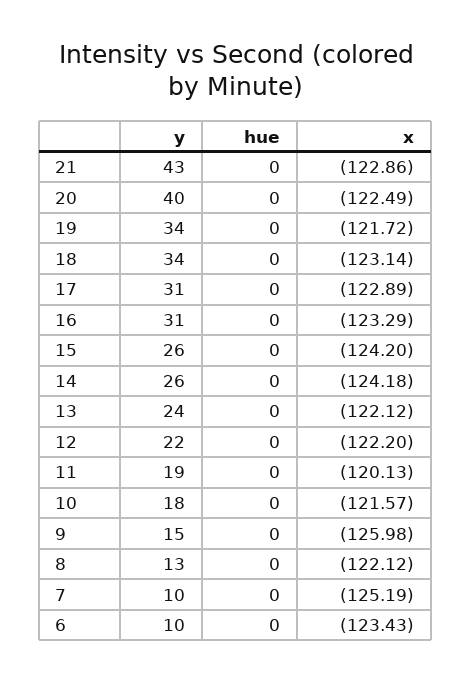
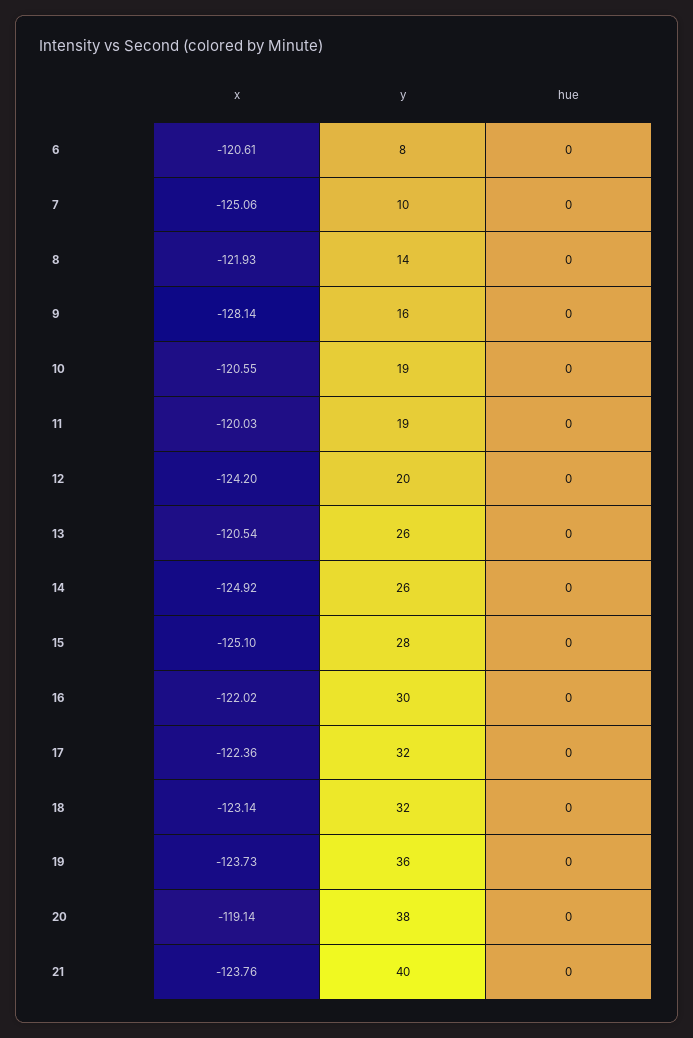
  {
    "y": {
-     "21": 43,
+     "21": 40,
-     "20": 40,
+     "20": 38,
-     "19": 34,
+     "19": 36,
-     "18": 34,
+     "18": 32,
-     "17": 31,
+     "17": 32,
-     "16": 31,
+     "16": 30,
-     "15": 26,
+     "15": 28,
      "14": 26,
-     "13": 24,
+     "13": 26,
-     "12": 22,
+     "12": 20,
      "11": 19,
-     "10": 18,
+     "10": 19,
-     "9": 15,
+     "9": 16,
-     "8": 13,
+     "8": 14,
      "7": 10,
-     "6": 10
+     "6": 8
    },
    "hue": {
      "21": 0,
      "20": 0,
      "19": 0,
      "18": 0,
      "17": 0,
      "16": 0,
      "15": 0,
      "14": 0,
      "13": 0,
      "12": 0,
      "11": 0,
      "10": 0,
      "9": 0,
      "8": 0,
      "7": 0,
      "6": 0
    },
    "x": {
-     "21": -122.86,
+     "21": -123.76,
-     "20": -122.49,
+     "20": -119.14,
-     "19": -121.72,
+     "19": -123.73,
      "18": -123.14,
-     "17": -122.89,
+     "17": -122.36,
-     "16": -123.29,
+     "16": -122.02,
-     "15": -124.2,
+     "15": -125.1,
-     "14": -124.18,
+     "14": -124.92,
-     "13": -122.12,
+     "13": -120.54,
-     "12": -122.2,
+     "12": -124.2,
-     "11": -120.13,
+     "11": -120.03,
-     "10": -121.57,
+     "10": -120.55,
-     "9": -125.98,
+     "9": -128.14,
-     "8": -122.12,
+     "8": -121.93,
-     "7": -125.19,
+     "7": -125.06,
-     "6": -123.43
+     "6": -120.61
    }
  }

